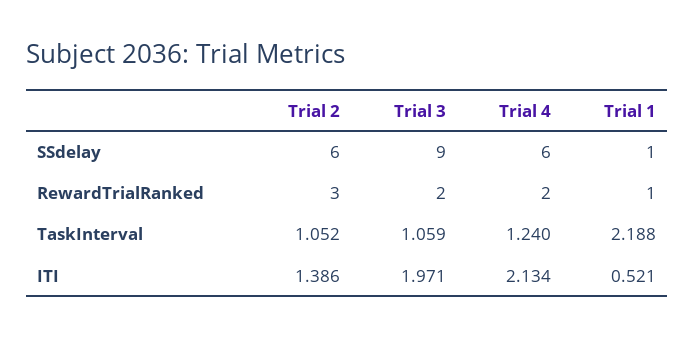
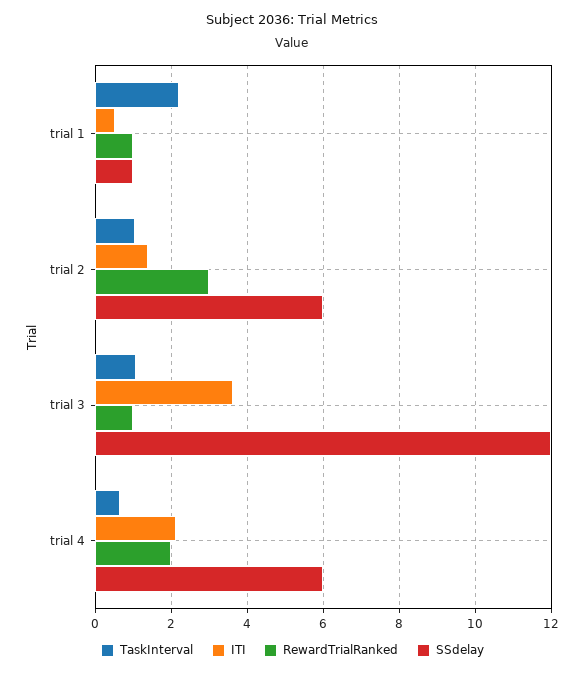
  {
    "SSdelay": {
      "Trial 2": 6,
-     "Trial 3": 9,
+     "Trial 3": 12,
      "Trial 4": 6,
      "Trial 1": 1
    },
    "RewardTrialRanked": {
      "Trial 2": 3,
-     "Trial 3": 2,
+     "Trial 3": 1,
      "Trial 4": 2,
      "Trial 1": 1
    },
    "TaskInterval": {
      "Trial 2": 1.052,
      "Trial 3": 1.059,
-     "Trial 4": 1.24,
+     "Trial 4": 0.6,
      "Trial 1": 2.188
    },
    "ITI": {
      "Trial 2": 1.386,
-     "Trial 3": 1.971,
+     "Trial 3": 3.6,
      "Trial 4": 2.134,
      "Trial 1": 0.521
    }
  }

